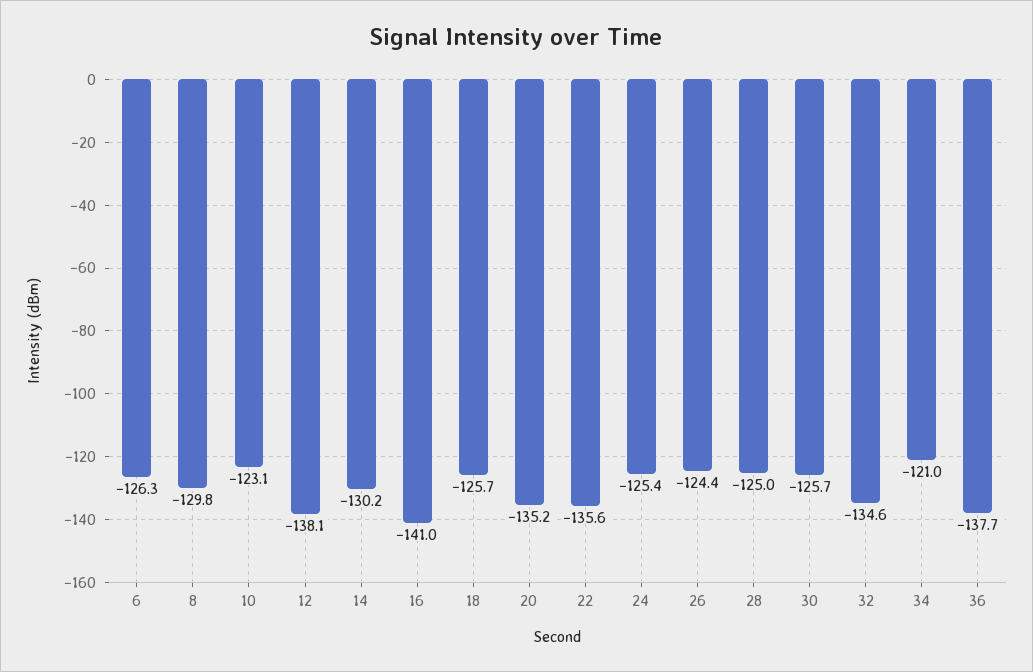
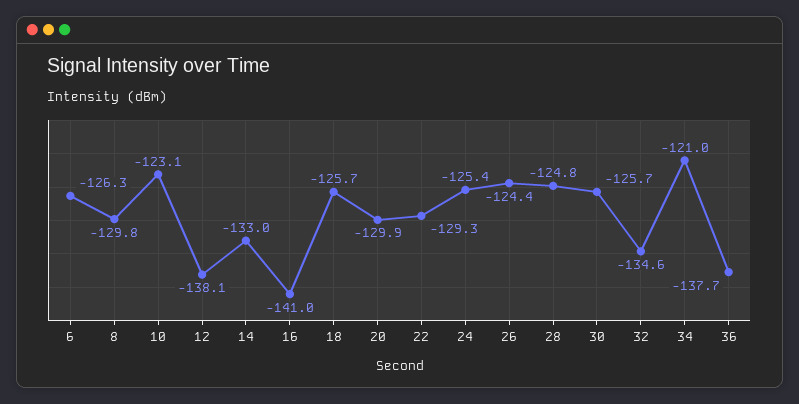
  {
    "6": -126.3,
    "8": -129.8,
    "10": -123.1,
    "12": -138.1,
-   "14": -130.2,
+   "14": -133,
    "16": -141,
    "18": -125.7,
-   "20": -135.2,
+   "20": -129.9,
-   "22": -135.6,
+   "22": -129.3,
    "24": -125.4,
    "26": -124.4,
-   "28": -125,
+   "28": -124.8,
    "30": -125.7,
    "32": -134.6,
    "34": -121,
    "36": -137.7
  }

